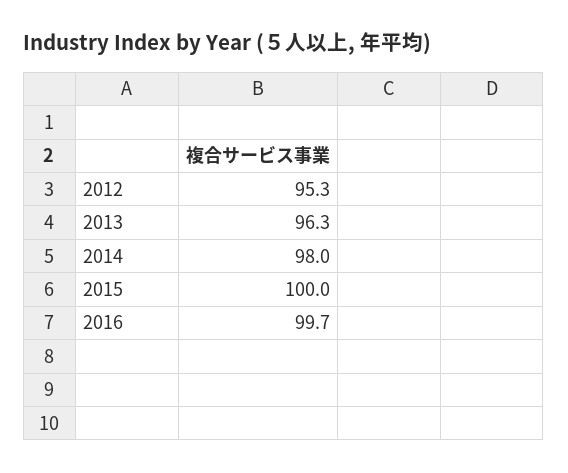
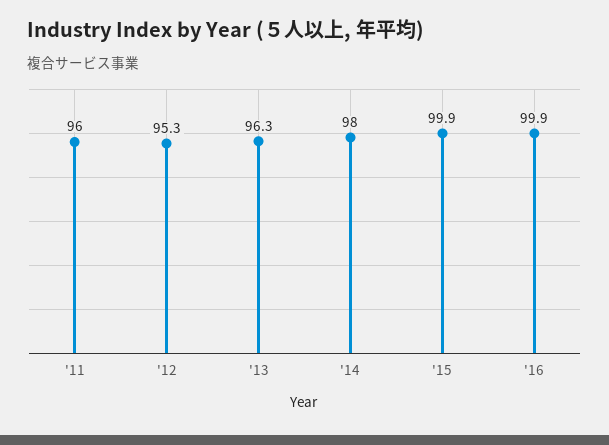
  {
    "2012": 95.3,
    "2013": 96.3,
    "2014": 98,
-   "2015": 100,
+   "2015": 99.9,
-   "2016": 99.7
+   "2016": 99.9,
+   "'11": 96
  }

